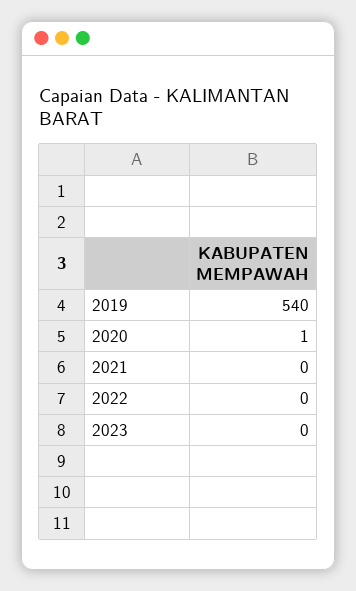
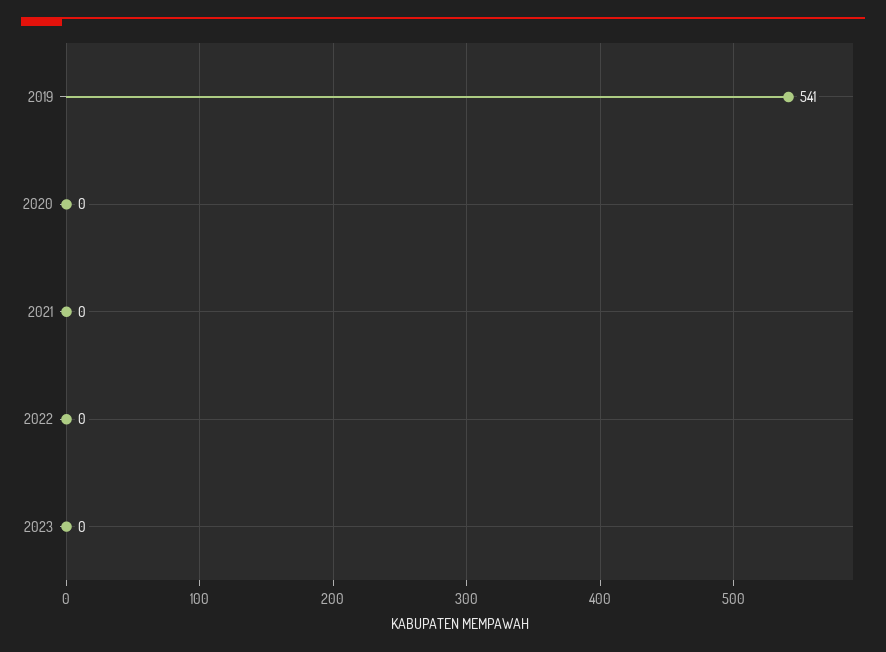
  {
-   "2019": 540,
+   "2019": 541,
-   "2020": 1,
+   "2020": 0,
    "2021": 0,
    "2022": 0,
    "2023": 0
  }

